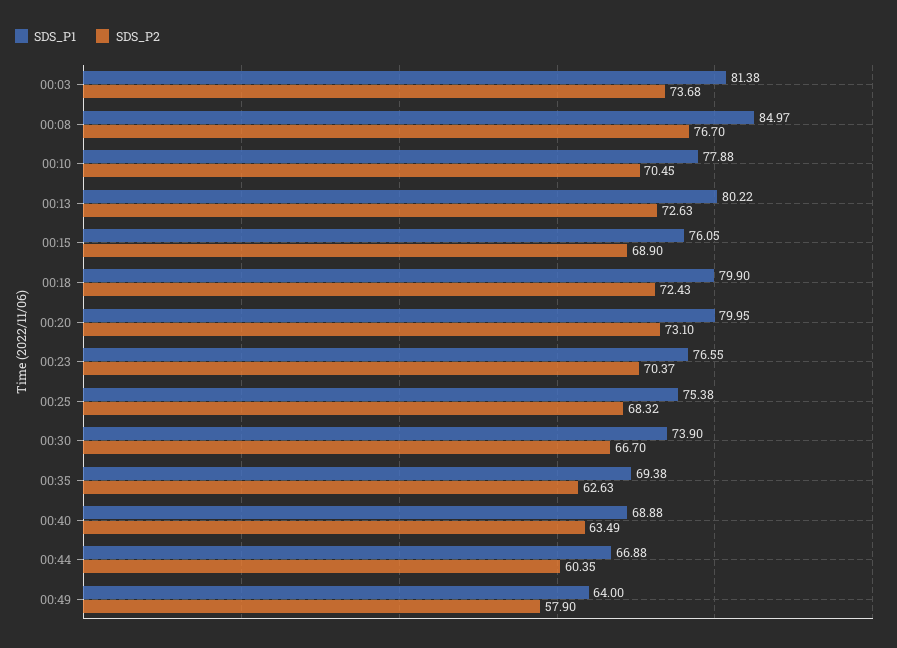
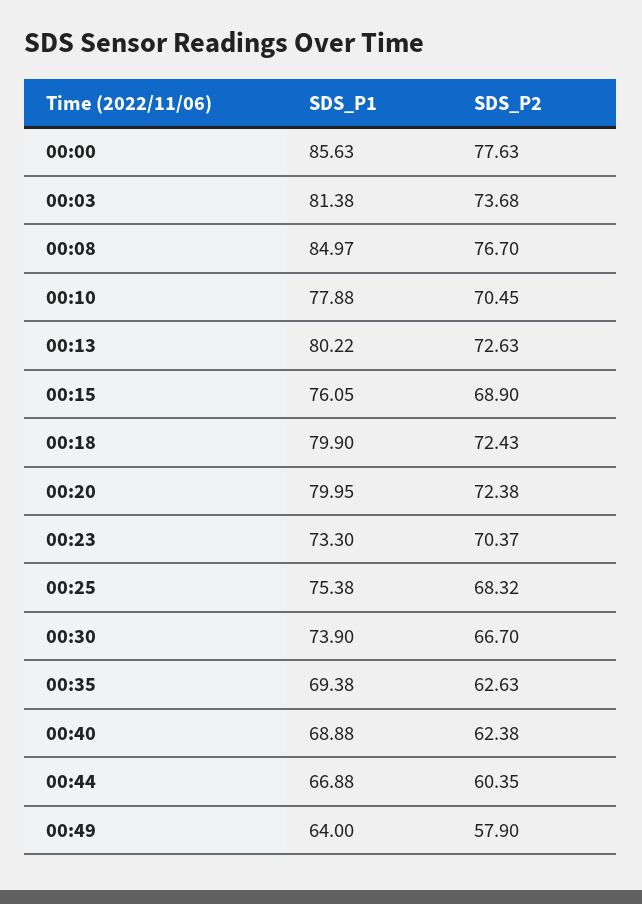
  {
    "SDS_P1": {
      "00:03": 81.38,
      "00:08": 84.97,
      "00:10": 77.88,
      "00:13": 80.22,
      "00:15": 76.05,
      "00:18": 79.9,
      "00:20": 79.95,
-     "00:23": 76.55,
+     "00:23": 73.3,
      "00:25": 75.38,
      "00:30": 73.9,
      "00:35": 69.38,
      "00:40": 68.88,
      "00:44": 66.88,
-     "00:49": 64
+     "00:49": 64,
+     "00:00": 85.63
    },
    "SDS_P2": {
      "00:03": 73.68,
      "00:08": 76.7,
      "00:10": 70.45,
      "00:13": 72.63,
      "00:15": 68.9,
      "00:18": 72.43,
-     "00:20": 73.1,
+     "00:20": 72.38,
      "00:23": 70.37,
      "00:25": 68.32,
      "00:30": 66.7,
      "00:35": 62.63,
-     "00:40": 63.49,
+     "00:40": 62.38,
      "00:44": 60.35,
-     "00:49": 57.9
+     "00:49": 57.9,
+     "00:00": 77.63
    }
  }

